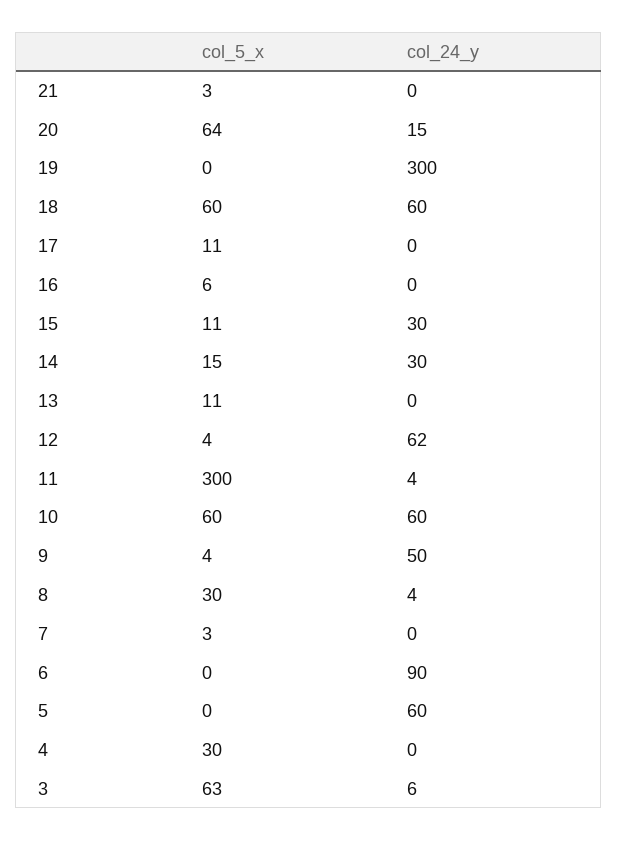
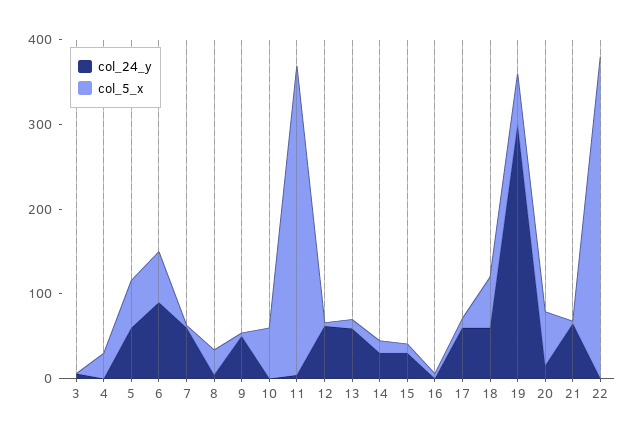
  {
    "col_5_x": {
      "21": 3,
      "20": 64,
-     "19": 0,
+     "19": 60,
      "18": 60,
      "17": 11,
      "16": 6,
      "15": 11,
      "14": 15,
      "13": 11,
      "12": 4,
-     "11": 300,
+     "11": 360,
      "10": 60,
      "9": 4,
      "8": 30,
      "7": 3,
-     "6": 0,
+     "6": 60,
-     "5": 0,
+     "5": 60,
      "4": 30,
-     "3": 63
+     "3": 0,
+     "22": 380
    },
    "col_24_y": {
-     "21": 0,
+     "21": 60,
      "20": 15,
      "19": 300,
      "18": 60,
-     "17": 0,
+     "17": 60,
      "16": 0,
      "15": 30,
      "14": 30,
-     "13": 0,
+     "13": 60,
      "12": 62,
      "11": 4,
-     "10": 60,
+     "10": 0,
      "9": 50,
      "8": 4,
-     "7": 0,
+     "7": 60,
      "6": 90,
      "5": 60,
      "4": 0,
-     "3": 6
+     "3": 6,
+     "22": 0
    }
  }

